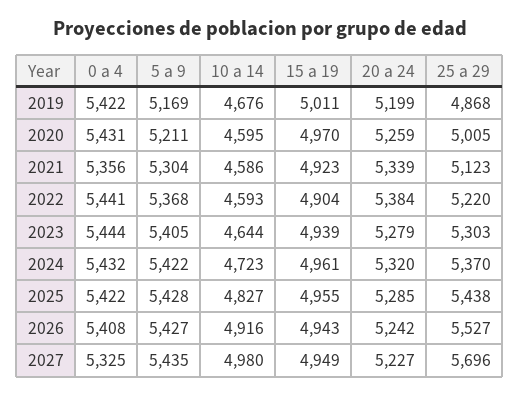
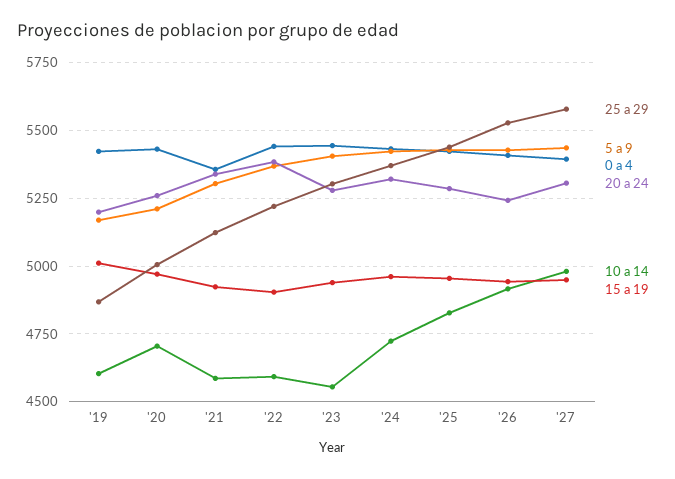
  {
    "0 a 4": {
      "2019": 5422,
      "2020": 5431,
      "2021": 5356,
      "2022": 5441,
      "2023": 5444,
      "2024": 5432,
      "2025": 5422,
      "2026": 5408,
-     "2027": 5325
+     "2027": 5400
    },
    "5 a 9": {
      "2019": 5169,
      "2020": 5211,
      "2021": 5304,
      "2022": 5368,
      "2023": 5405,
      "2024": 5422,
      "2025": 5428,
      "2026": 5427,
      "2027": 5435
    },
    "10 a 14": {
-     "2019": 4676,
+     "2019": 4600,
-     "2020": 4595,
+     "2020": 4700,
      "2021": 4586,
      "2022": 4593,
-     "2023": 4644,
+     "2023": 4550,
      "2024": 4723,
      "2025": 4827,
      "2026": 4916,
      "2027": 4980
    },
    "15 a 19": {
      "2019": 5011,
      "2020": 4970,
      "2021": 4923,
      "2022": 4904,
      "2023": 4939,
      "2024": 4961,
      "2025": 4955,
      "2026": 4943,
      "2027": 4949
    },
    "20 a 24": {
      "2019": 5199,
      "2020": 5259,
      "2021": 5339,
      "2022": 5384,
      "2023": 5279,
      "2024": 5320,
      "2025": 5285,
      "2026": 5242,
-     "2027": 5227
+     "2027": 5300
    },
    "25 a 29": {
      "2019": 4868,
      "2020": 5005,
      "2021": 5123,
      "2022": 5220,
      "2023": 5303,
      "2024": 5370,
      "2025": 5438,
      "2026": 5527,
-     "2027": 5696
+     "2027": 5575
    }
  }

